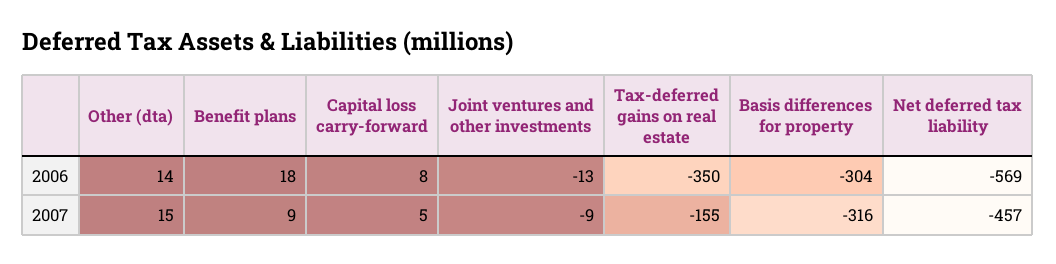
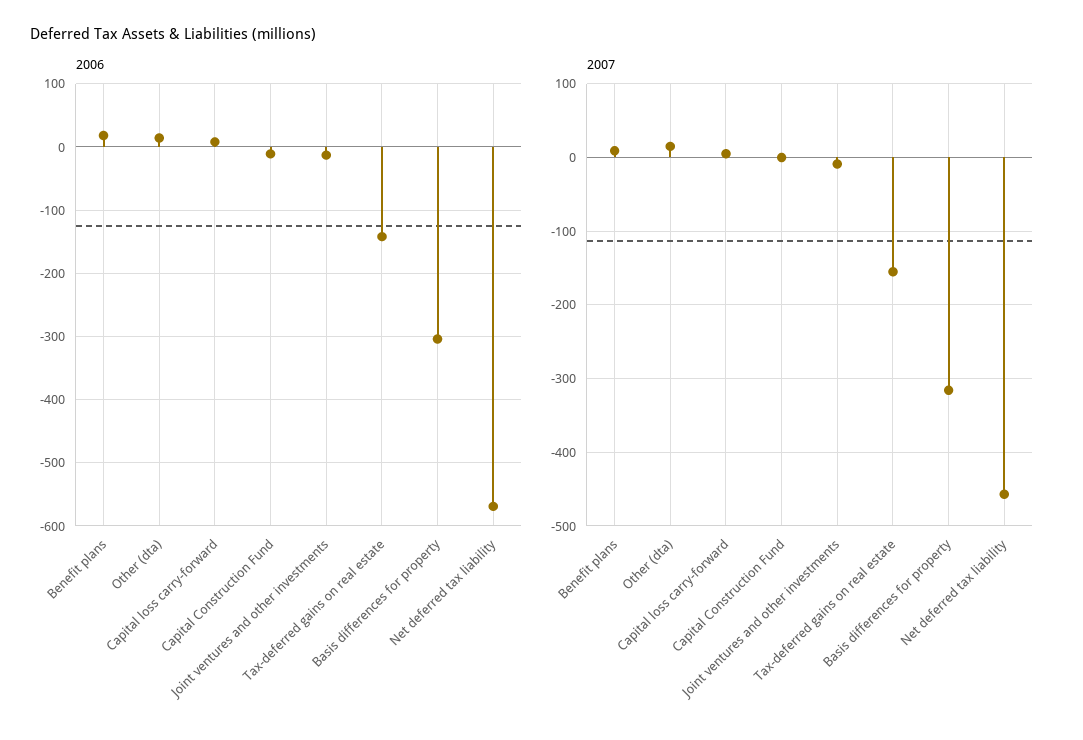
  {
    "2006": {
      "Other (dta)": 14,
      "Benefit plans": 18,
      "Capital loss carry-forward": 8,
      "Joint ventures and other investments": -13,
-     "Tax-deferred gains on real estate": -350,
+     "Tax-deferred gains on real estate": -140,
      "Basis differences for property": -304,
-     "Net deferred tax liability": -569
+     "Net deferred tax liability": -569,
+     "Capital Construction Fund": -10
    },
    "2007": {
      "Other (dta)": 15,
      "Benefit plans": 9,
      "Capital loss carry-forward": 5,
      "Joint ventures and other investments": -9,
      "Tax-deferred gains on real estate": -155,
      "Basis differences for property": -316,
-     "Net deferred tax liability": -457
+     "Net deferred tax liability": -457,
+     "Capital Construction Fund": 0
    }
  }

